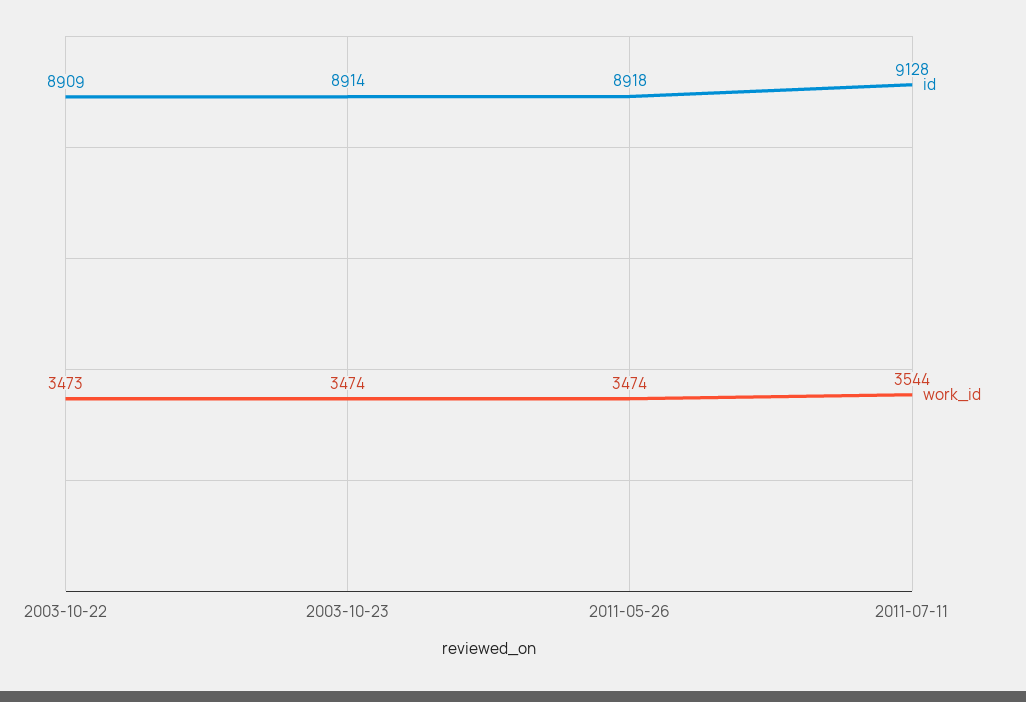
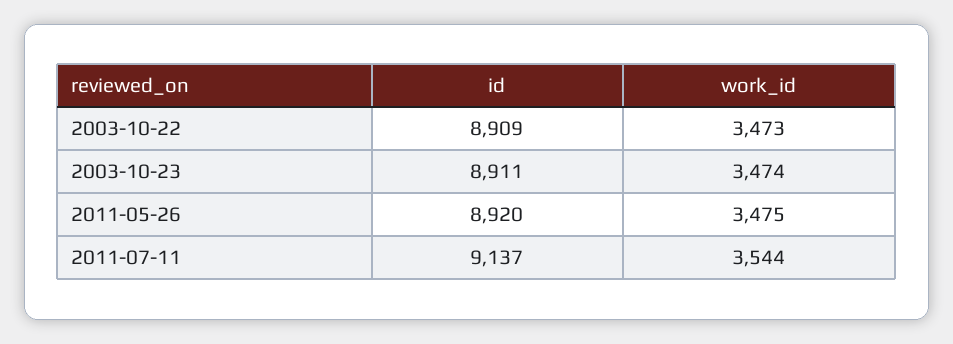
  {
    "id": {
      "2003-10-22": 8909,
-     "2003-10-23": 8914,
+     "2003-10-23": 8911,
-     "2011-05-26": 8918,
+     "2011-05-26": 8920,
-     "2011-07-11": 9128
+     "2011-07-11": 9137
    },
    "work_id": {
      "2003-10-22": 3473,
      "2003-10-23": 3474,
-     "2011-05-26": 3474,
+     "2011-05-26": 3475,
      "2011-07-11": 3544
    }
  }

